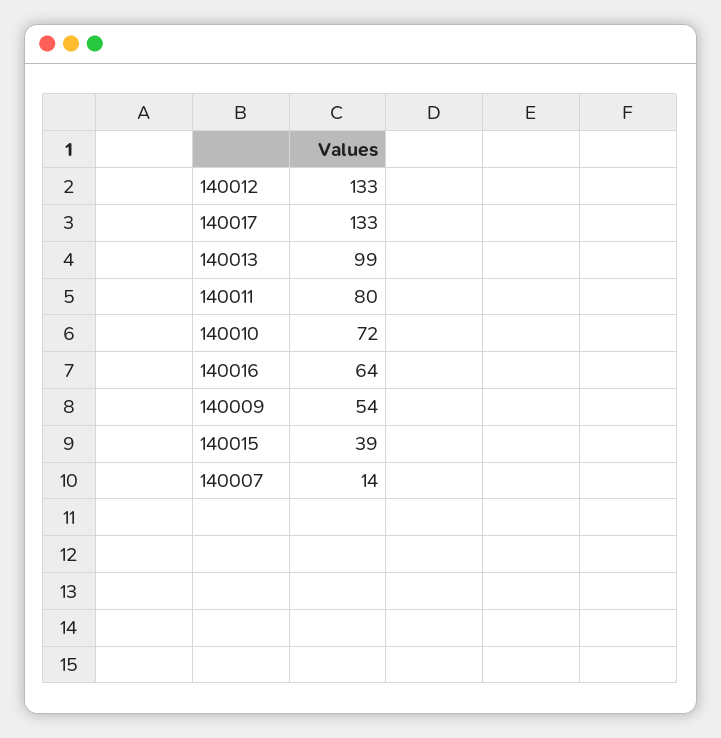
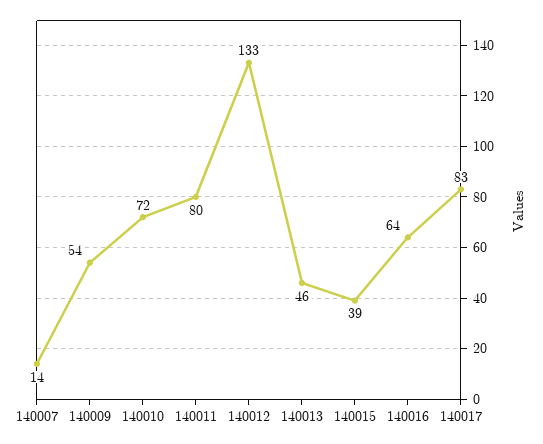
  {
    "140012": 133,
-   "140017": 133,
+   "140017": 83,
-   "140013": 99,
+   "140013": 46,
    "140011": 80,
    "140010": 72,
    "140016": 64,
    "140009": 54,
    "140015": 39,
    "140007": 14
  }

